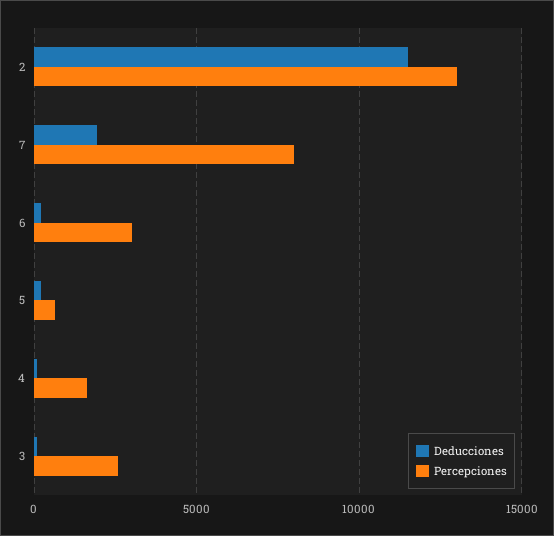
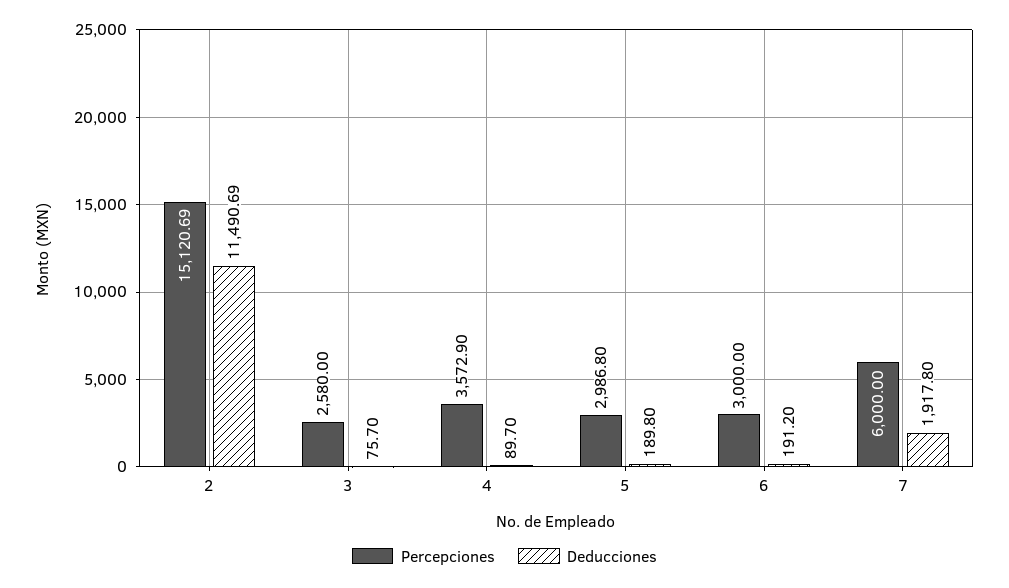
  {
    "Deducciones": {
      "2": 11490.69,
      "7": 1917.8,
      "6": 191.2,
      "5": 189.8,
      "4": 89.7,
      "3": 75.7
    },
    "Percepciones": {
-     "2": 13000,
+     "2": 15120.69,
-     "7": 8000,
+     "7": 6000,
      "6": 3000,
-     "5": 500,
+     "5": 2986.8,
-     "4": 1500,
+     "4": 3572.9,
      "3": 2580
    }
  }

